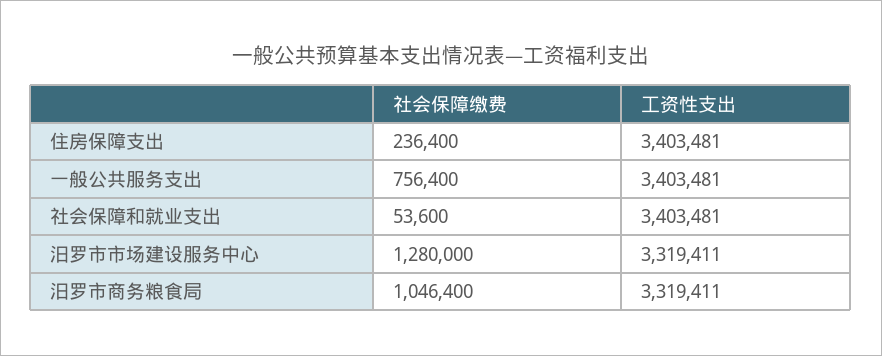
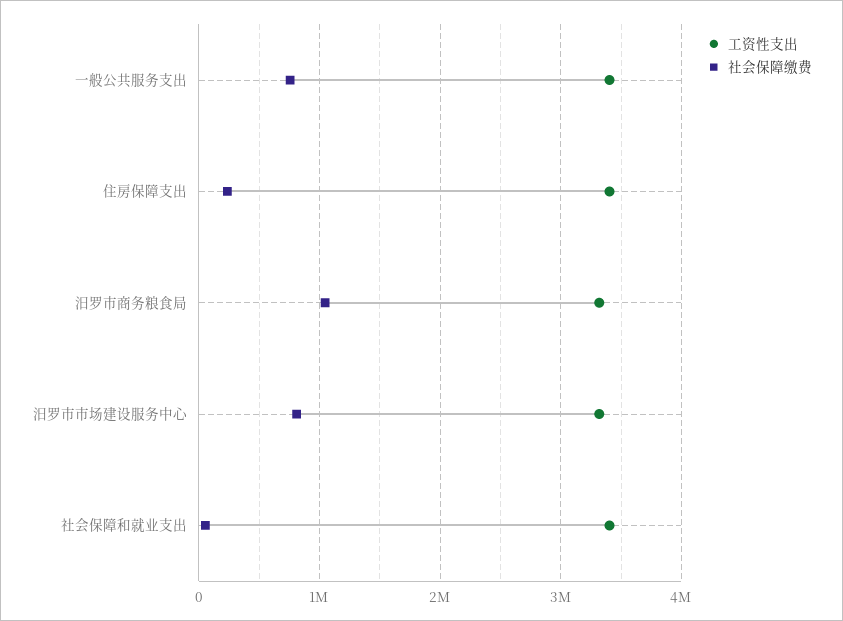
  {
    "社会保障缴费": {
      "住房保障支出": 236400,
      "一般公共服务支出": 756400,
      "社会保障和就业支出": 53600,
-     "汨罗市市场建设服务中心": 1280000,
+     "汨罗市市场建设服务中心": 800000,
      "汨罗市商务粮食局": 1046400
    },
    "工资性支出": {
      "住房保障支出": 3403481,
      "一般公共服务支出": 3403481,
      "社会保障和就业支出": 3403481,
      "汨罗市市场建设服务中心": 3319411,
      "汨罗市商务粮食局": 3319411
    }
  }

